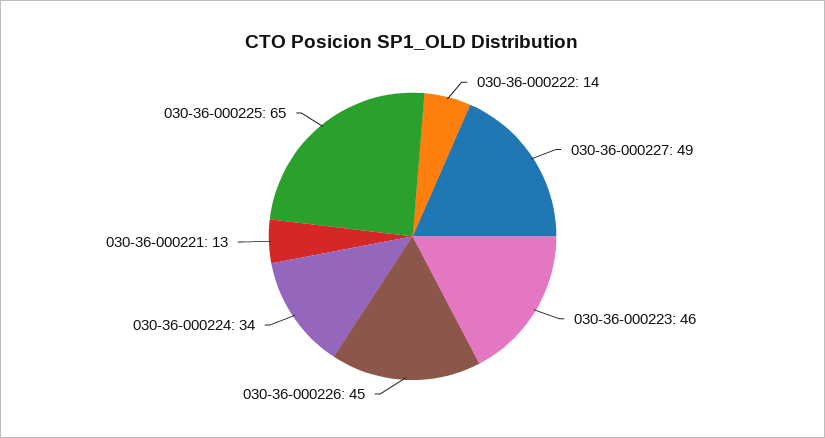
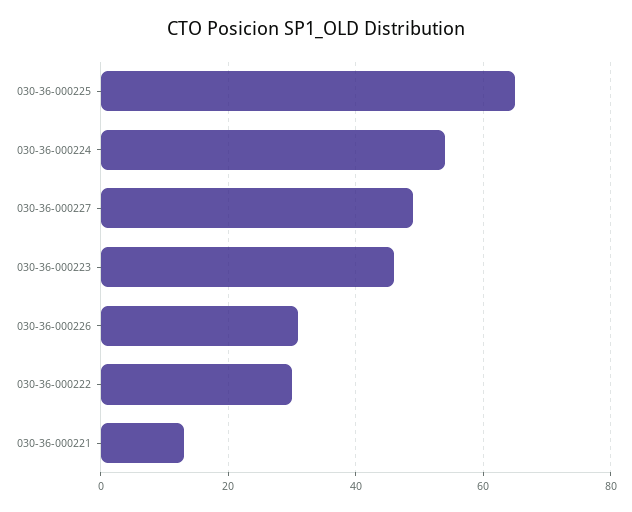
  {
-   "030-36-000222": 14,
+   "030-36-000222": 30,
    "030-36-000227": 49,
    "030-36-000223": 46,
-   "030-36-000226": 45,
+   "030-36-000226": 30,
-   "030-36-000224": 34,
+   "030-36-000224": 55,
    "030-36-000221": 13,
    "030-36-000225": 65
  }

